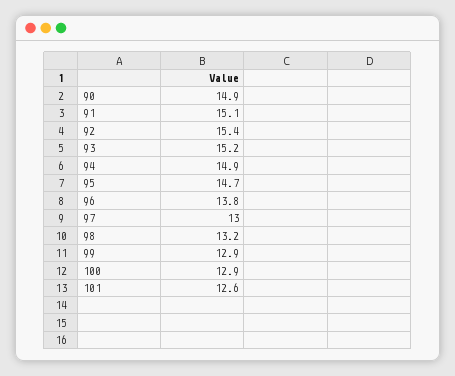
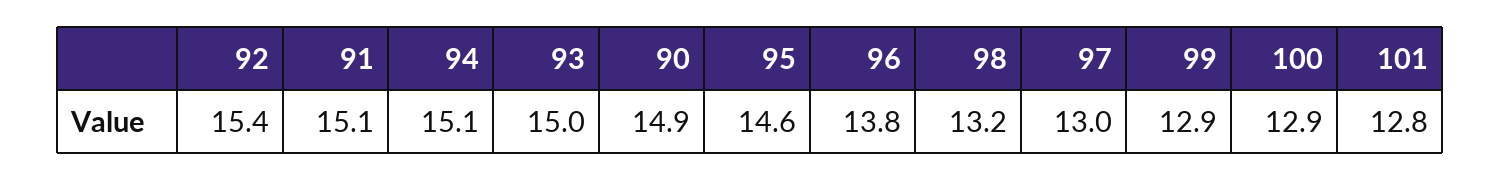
  {
    "90": 14.9,
    "91": 15.1,
    "92": 15.4,
-   "93": 15.2,
+   "93": 15,
-   "94": 14.9,
+   "94": 15.1,
-   "95": 14.7,
+   "95": 14.6,
    "96": 13.8,
    "97": 13,
    "98": 13.2,
    "99": 12.9,
    "100": 12.9,
-   "101": 12.6
+   "101": 12.8
  }

